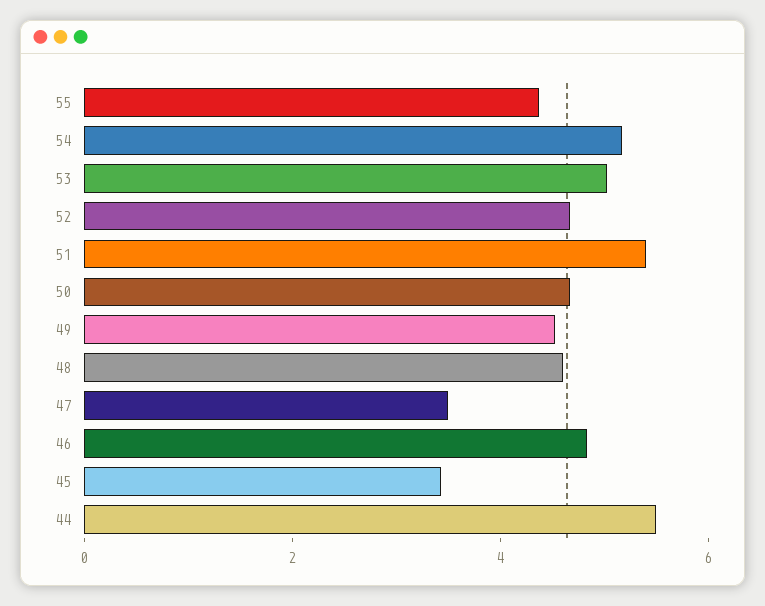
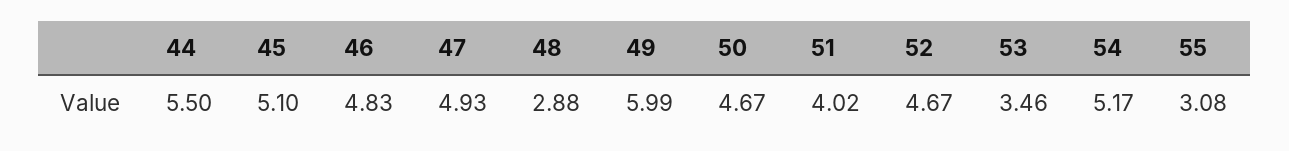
  {
-   "55": 4.5,
+   "55": 3.08,
    "54": 5.17,
-   "53": 5,
+   "53": 3.46,
    "52": 4.67,
-   "51": 5.5,
+   "51": 4.02,
    "50": 4.67,
-   "49": 4.5,
+   "49": 5.99,
-   "48": 4.5,
+   "48": 2.88,
-   "47": 3.5,
+   "47": 4.93,
    "46": 4.83,
-   "45": 3.5,
+   "45": 5.1,
    "44": 5.5
  }

